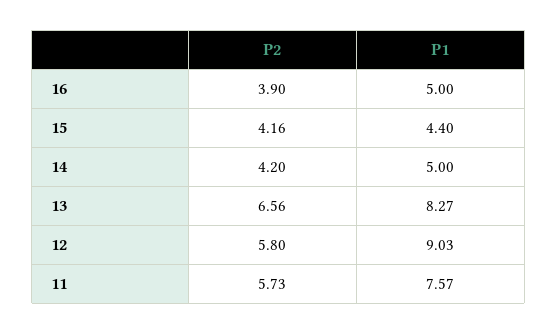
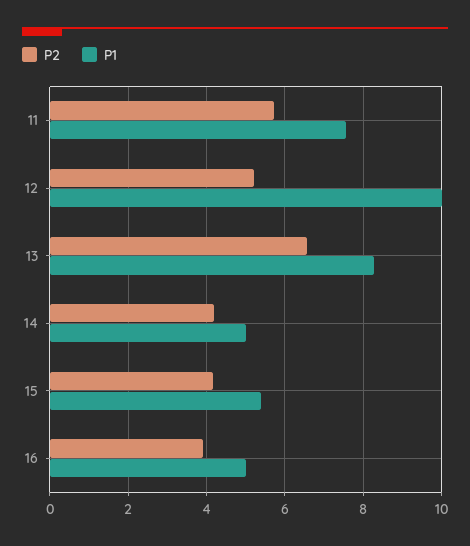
  {
    "P2": {
      "16": 3.9,
      "15": 4.16,
      "14": 4.2,
      "13": 6.56,
-     "12": 5.8,
+     "12": 5.2,
      "11": 5.73
    },
    "P1": {
      "16": 5,
-     "15": 4.4,
+     "15": 5.4,
      "14": 5,
      "13": 8.27,
-     "12": 9.03,
+     "12": 10,
      "11": 7.57
    }
  }

